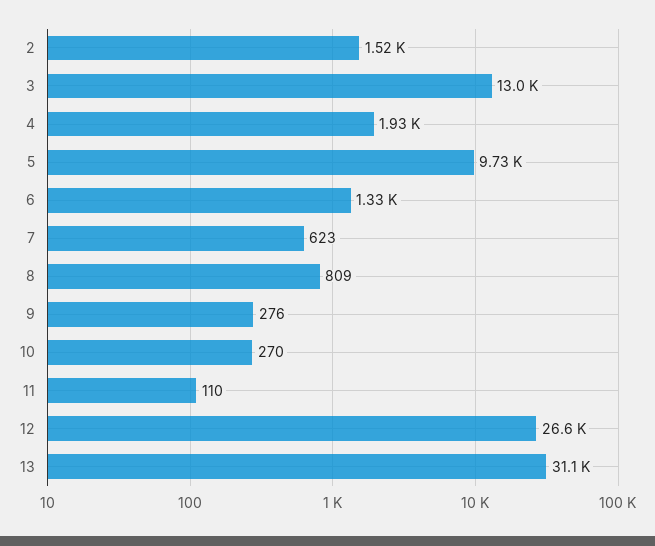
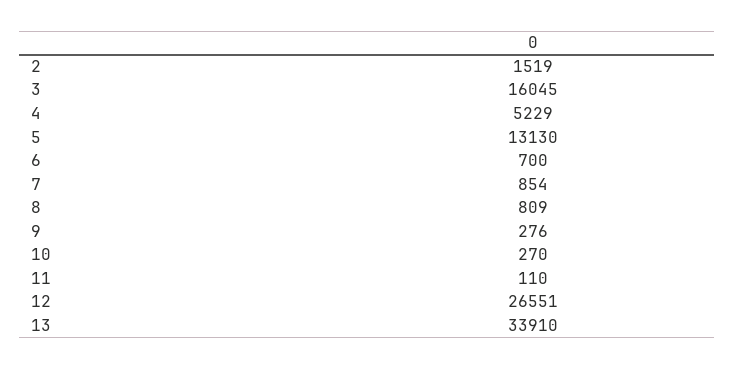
  {
    "2": 1519,
-   "3": 13000,
+   "3": 16045,
-   "4": 1930,
+   "4": 5229,
-   "5": 9730,
+   "5": 13130,
-   "6": 1330,
+   "6": 700,
-   "7": 623,
+   "7": 854,
    "8": 809,
    "9": 276,
    "10": 270,
    "11": 110,
    "12": 26551,
-   "13": 31100
+   "13": 33910
  }

